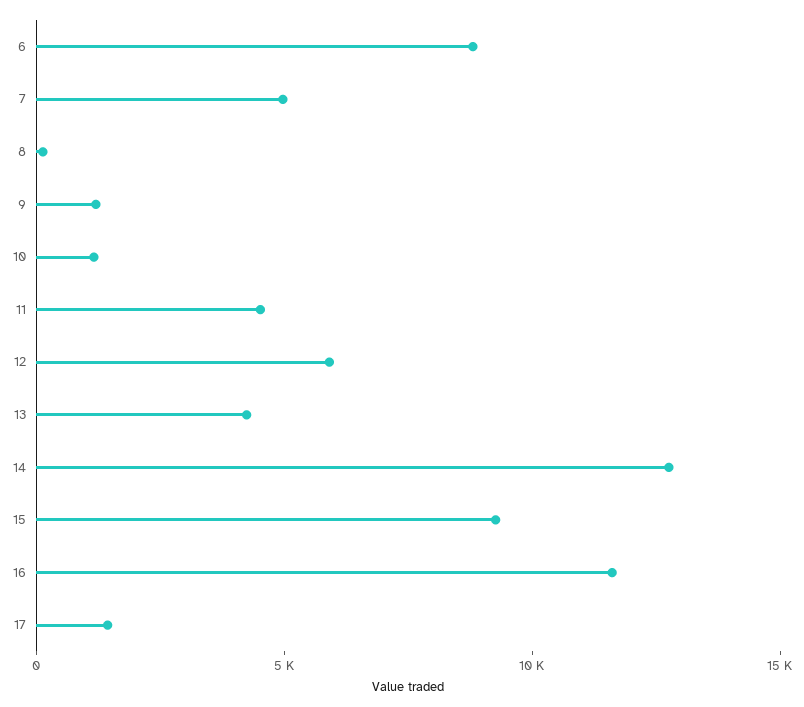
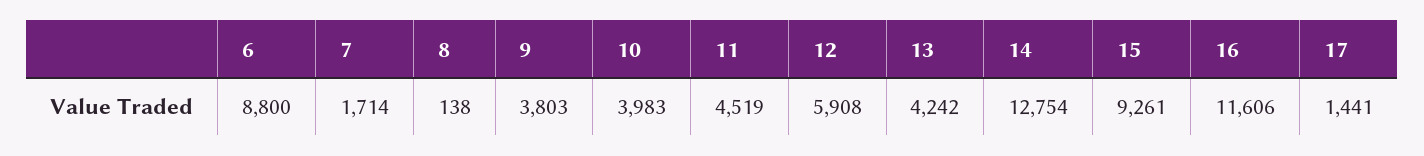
  {
    "6": 8800,
-   "7": 5000,
+   "7": 1714,
    "8": 138,
-   "9": 1000,
+   "9": 3803,
-   "10": 1000,
+   "10": 3983,
    "11": 4519,
    "12": 5908,
    "13": 4242,
    "14": 12754,
    "15": 9261,
    "16": 11606,
    "17": 1441
  }

